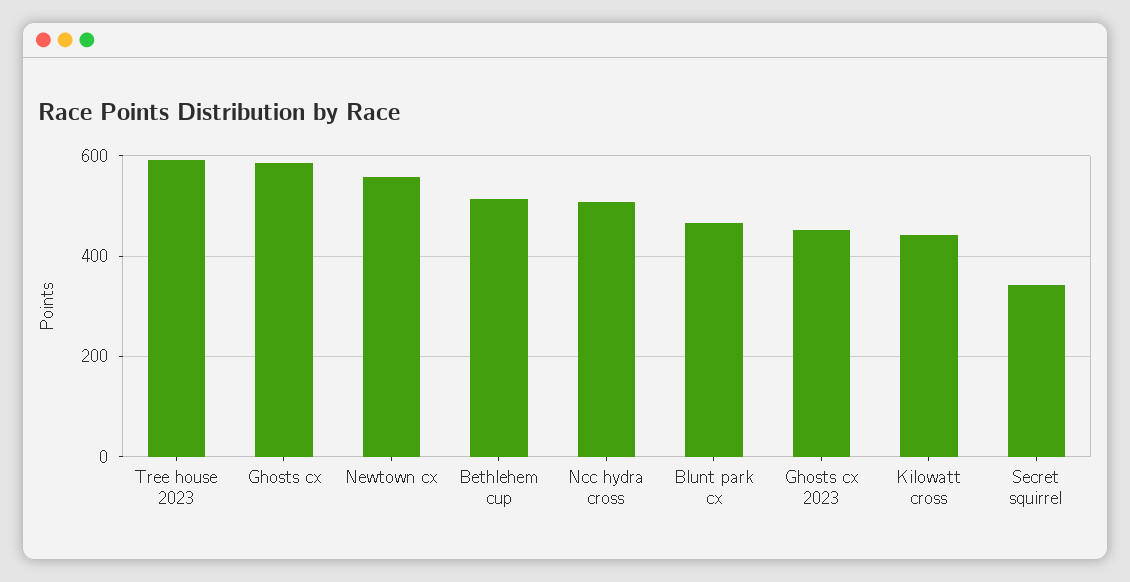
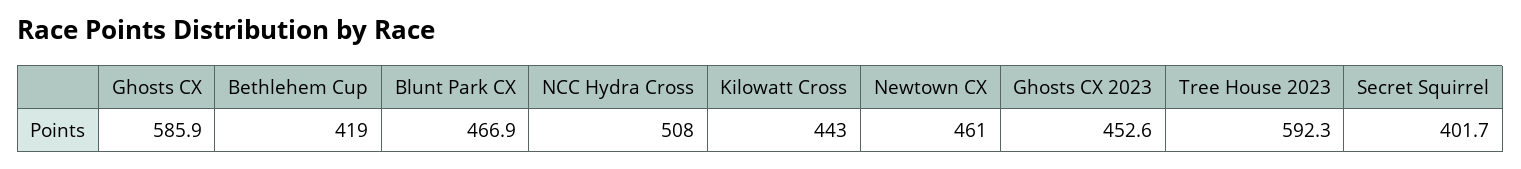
  {
    "Tree house 2023": 592.3,
    "Ghosts cx": 585.9,
-   "Newtown cx": 560,
+   "Newtown cx": 461,
-   "Bethlehem cup": 520,
+   "Bethlehem cup": 419,
    "Ncc hydra cross": 508,
    "Blunt park cx": 466.9,
    "Ghosts cx 2023": 452.6,
    "Kilowatt cross": 443,
-   "Secret squirrel": 340
+   "Secret squirrel": 401.7
  }

